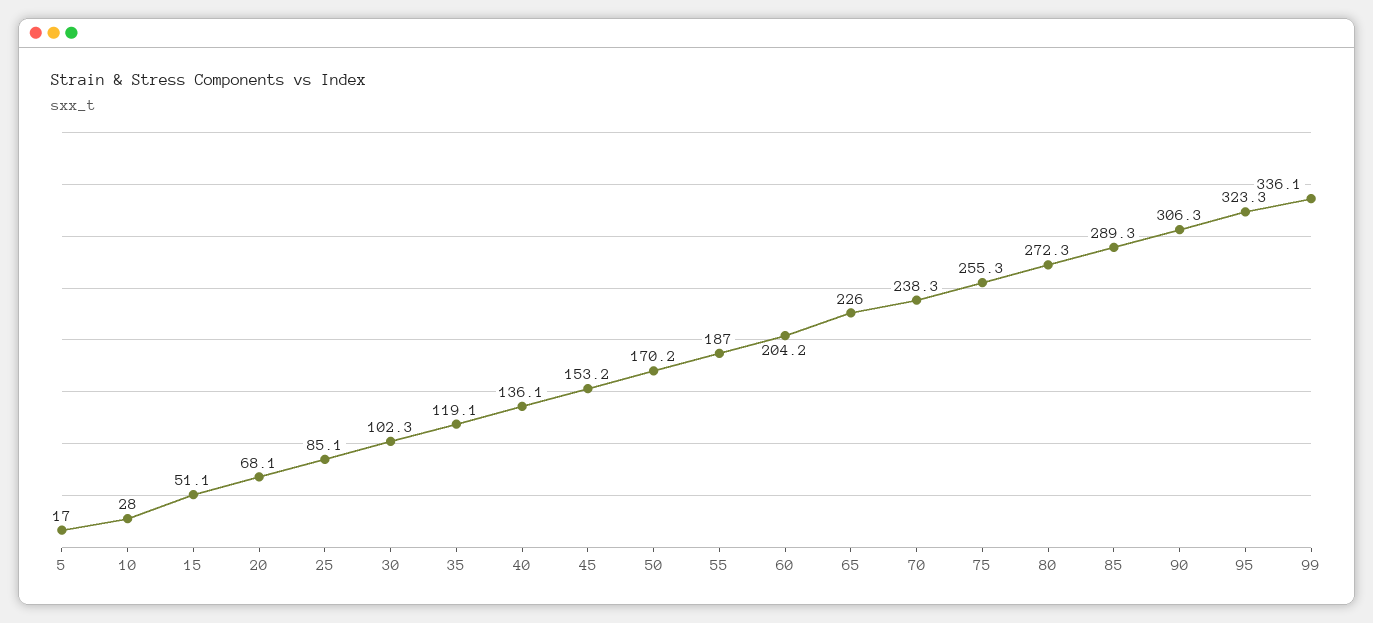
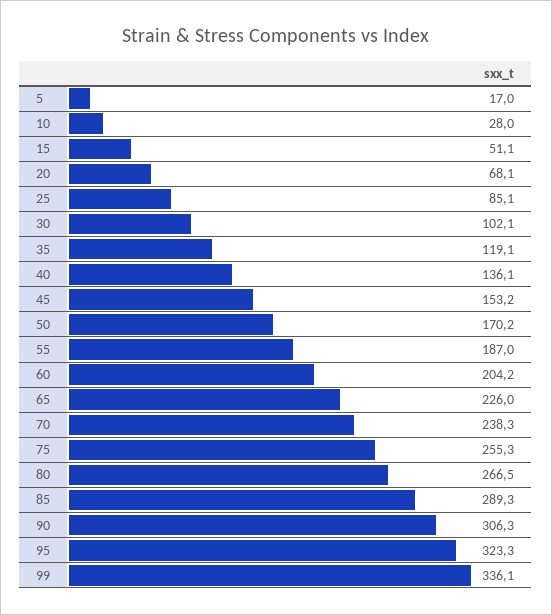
  {
    "5": 17,
    "10": 28,
    "15": 51.1,
    "20": 68.1,
    "25": 85.1,
-   "30": 102.3,
+   "30": 102.1,
    "35": 119.1,
    "40": 136.1,
    "45": 153.2,
    "50": 170.2,
    "55": 187,
    "60": 204.2,
    "65": 226,
    "70": 238.3,
    "75": 255.3,
-   "80": 272.3,
+   "80": 266.5,
    "85": 289.3,
    "90": 306.3,
    "95": 323.3,
    "99": 336.1
  }

